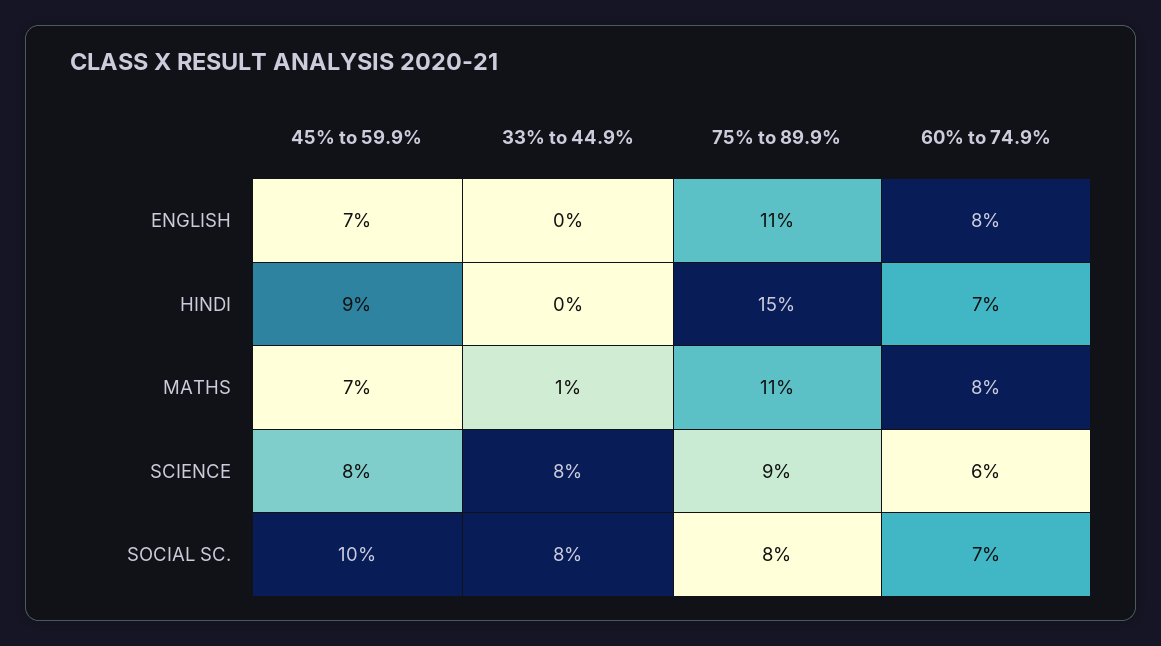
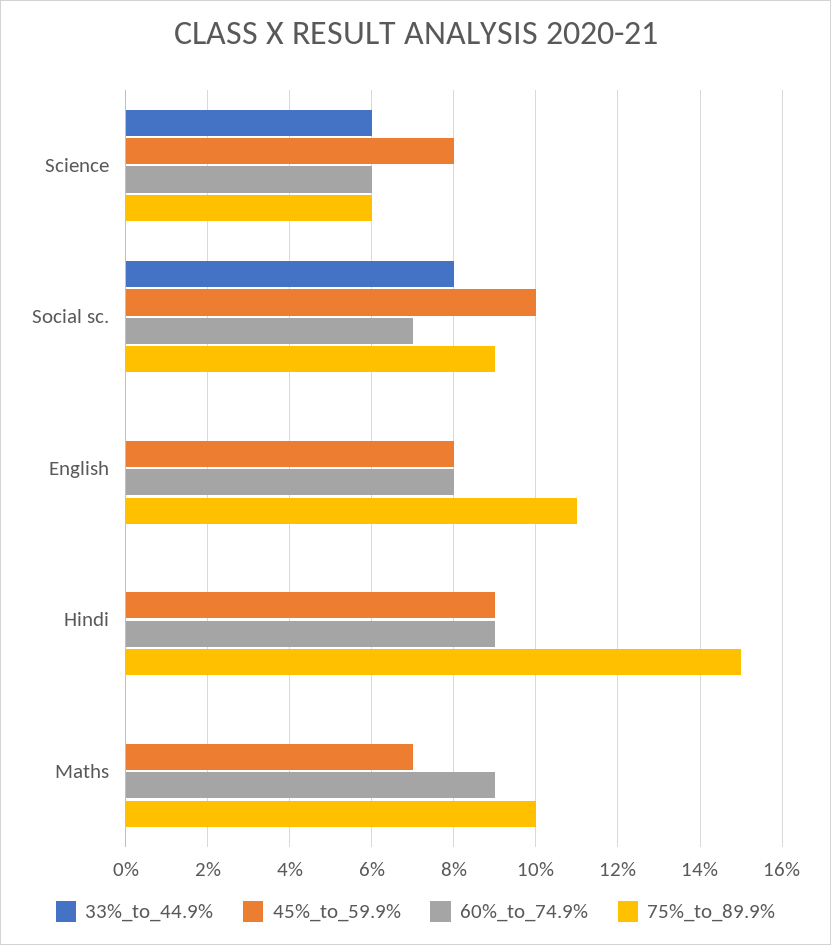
  {
    "45% to 59.9%": {
-     "ENGLISH": 7,
+     "ENGLISH": 8,
      "HINDI": 9,
      "MATHS": 7,
      "SCIENCE": 8,
      "SOCIAL SC.": 10
    },
    "33% to 44.9%": {
      "ENGLISH": 0,
      "HINDI": 0,
-     "MATHS": 1,
+     "MATHS": 0,
-     "SCIENCE": 8,
+     "SCIENCE": 6,
      "SOCIAL SC.": 8
    },
    "75% to 89.9%": {
      "ENGLISH": 11,
      "HINDI": 15,
-     "MATHS": 11,
+     "MATHS": 10,
-     "SCIENCE": 9,
+     "SCIENCE": 6,
-     "SOCIAL SC.": 8
+     "SOCIAL SC.": 9
    },
    "60% to 74.9%": {
      "ENGLISH": 8,
-     "HINDI": 7,
+     "HINDI": 9,
-     "MATHS": 8,
+     "MATHS": 9,
      "SCIENCE": 6,
      "SOCIAL SC.": 7
    }
  }

